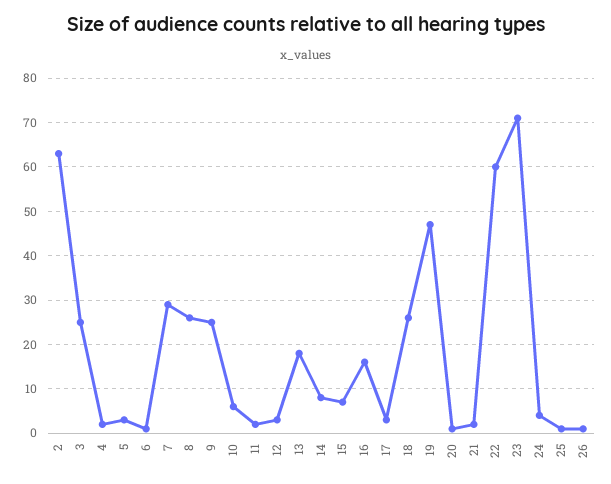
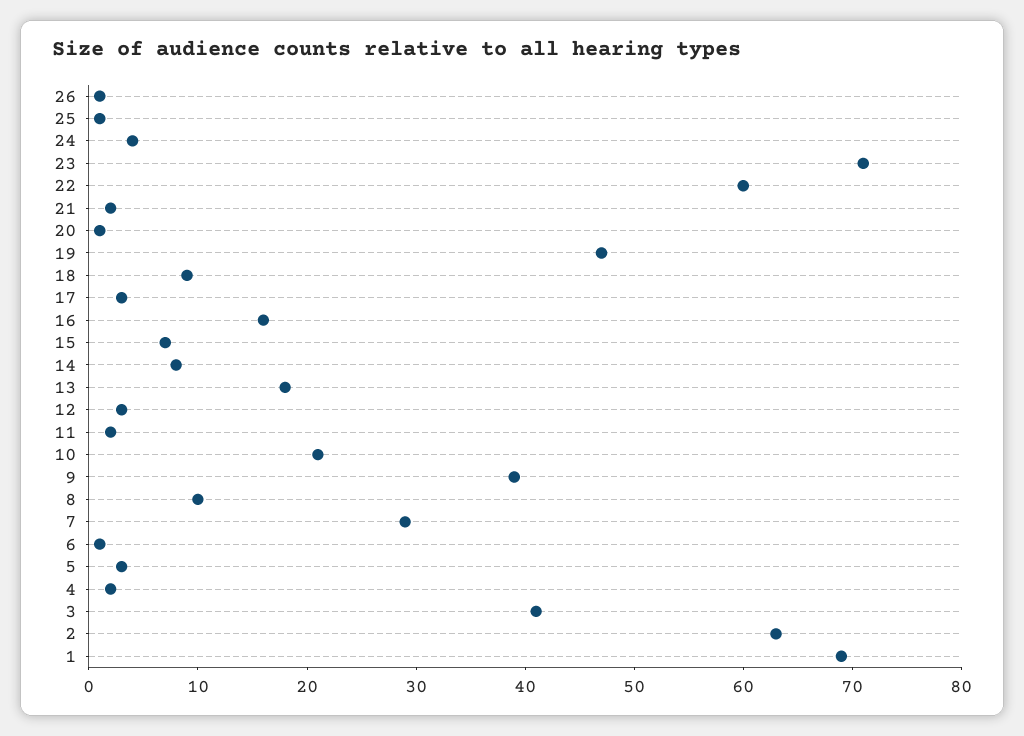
  {
    "2": 63,
-   "3": 25,
+   "3": 41,
    "4": 2,
    "5": 3,
    "6": 1,
    "7": 29,
-   "8": 25,
+   "8": 10,
-   "9": 25,
+   "9": 39,
-   "10": 5,
+   "10": 21,
    "11": 2,
    "12": 3,
    "13": 18,
    "14": 8,
    "15": 7,
    "16": 16,
    "17": 3,
-   "18": 25,
+   "18": 9,
    "19": 47,
    "20": 1,
    "21": 2,
    "22": 60,
    "23": 71,
    "24": 4,
    "25": 1,
-   "26": 1
+   "26": 1,
+   "1": 69
  }

